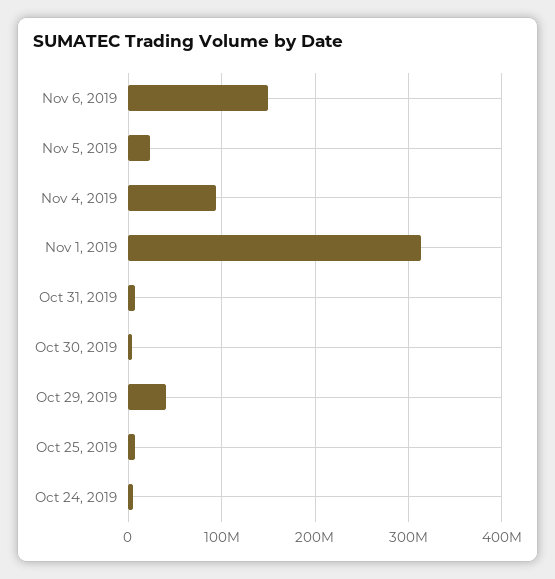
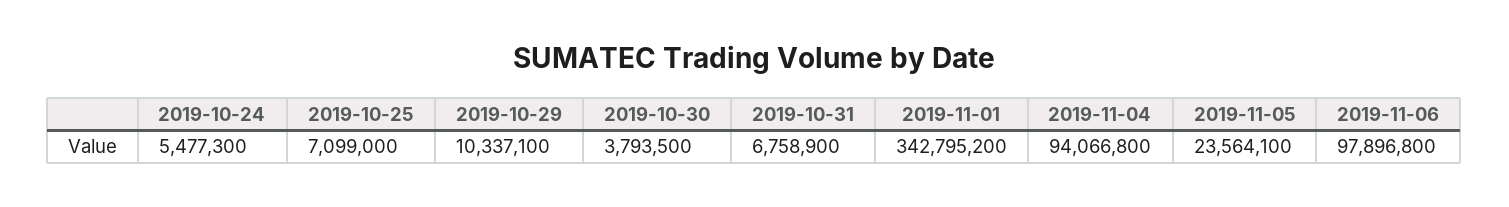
  {
-   "Nov 6, 2019": 150000000,
+   "Nov 6, 2019": 97896800,
    "Nov 5, 2019": 23564100,
    "Nov 4, 2019": 94066800,
-   "Nov 1, 2019": 310000000,
+   "Nov 1, 2019": 342795200,
    "Oct 31, 2019": 6758900,
    "Oct 30, 2019": 3793500,
-   "Oct 29, 2019": 40000000,
+   "Oct 29, 2019": 10337100,
    "Oct 25, 2019": 7099000,
    "Oct 24, 2019": 5477300
  }

